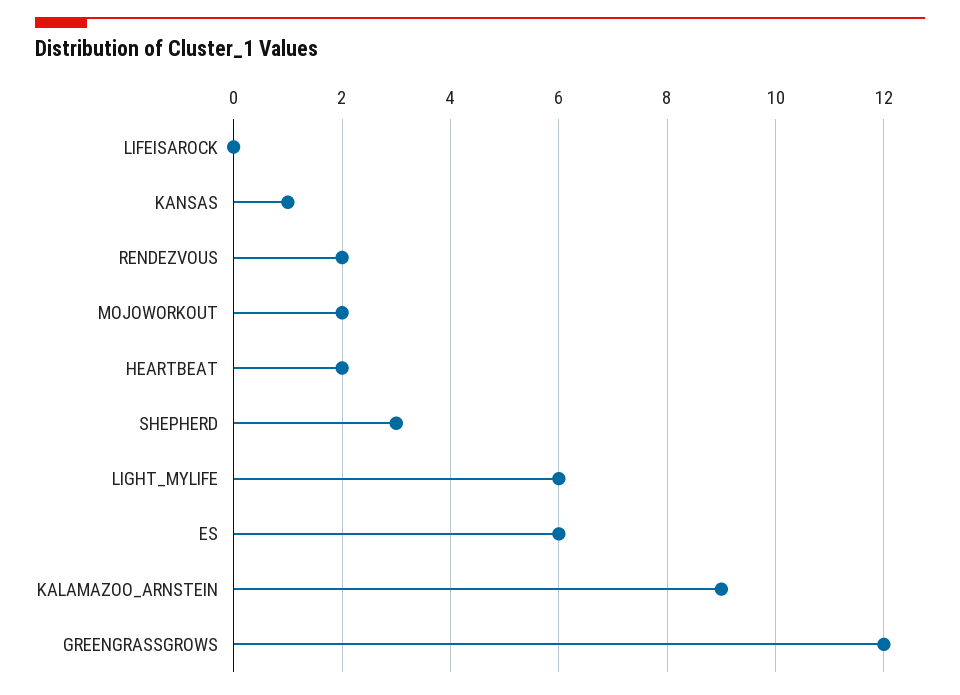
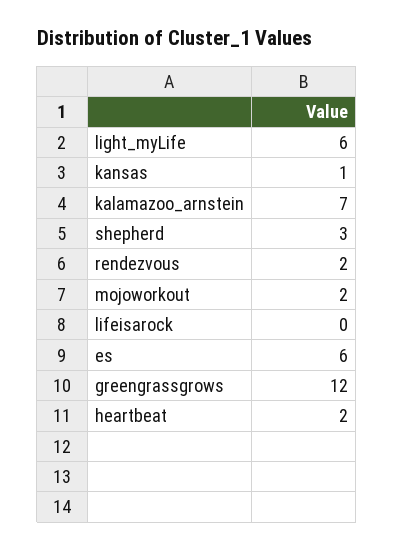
  {
    "LIFEISAROCK": 0,
    "KANSAS": 1,
    "RENDEZVOUS": 2,
    "MOJOWORKOUT": 2,
    "HEARTBEAT": 2,
    "SHEPHERD": 3,
    "LIGHT_MYLIFE": 6,
    "ES": 6,
-   "KALAMAZOO_ARNSTEIN": 9,
+   "KALAMAZOO_ARNSTEIN": 7,
    "GREENGRASSGROWS": 12
  }

